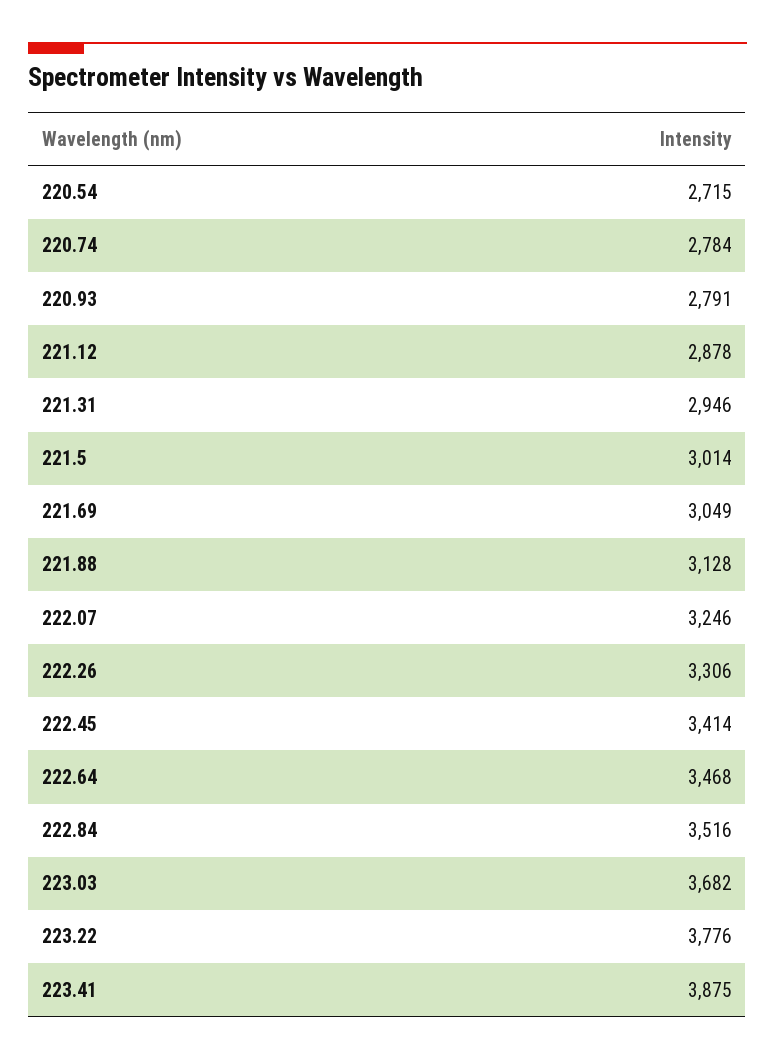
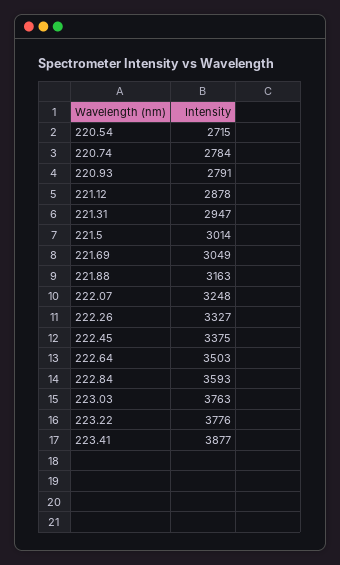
  {
    "220.54": 2715,
    "220.74": 2784,
    "220.93": 2791,
    "221.12": 2878,
-   "221.31": 2946,
+   "221.31": 2947,
    "221.5": 3014,
    "221.69": 3049,
-   "221.88": 3128,
+   "221.88": 3163,
-   "222.07": 3246,
+   "222.07": 3248,
-   "222.26": 3306,
+   "222.26": 3327,
-   "222.45": 3414,
+   "222.45": 3375,
-   "222.64": 3468,
+   "222.64": 3503,
-   "222.84": 3516,
+   "222.84": 3593,
-   "223.03": 3682,
+   "223.03": 3763,
    "223.22": 3776,
-   "223.41": 3875
+   "223.41": 3877
  }

